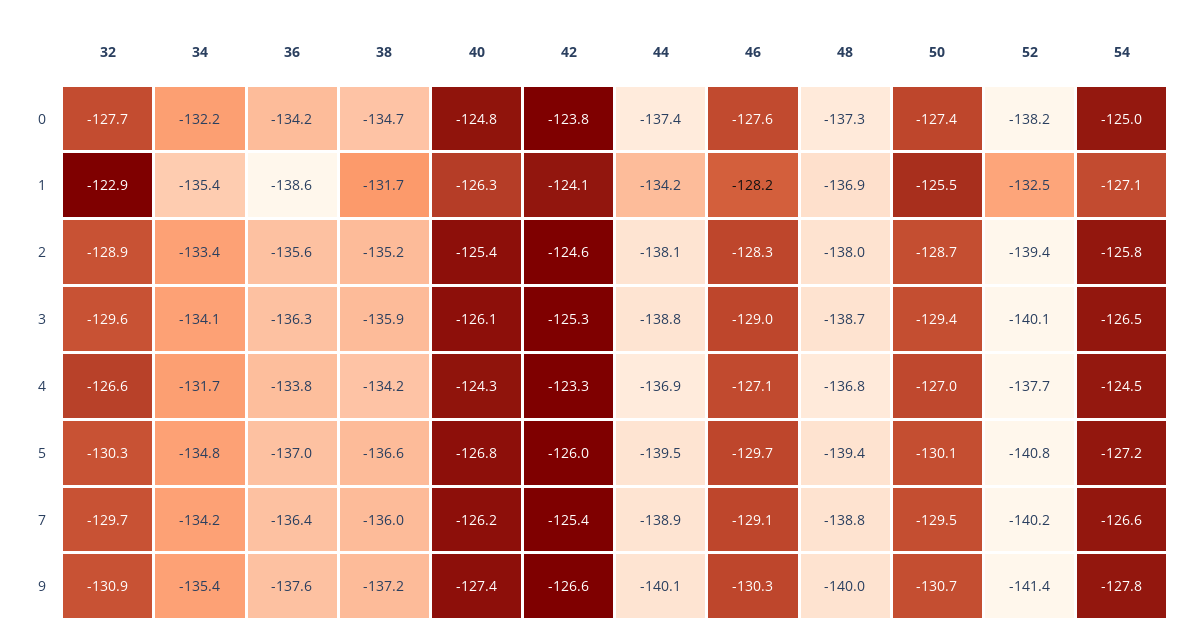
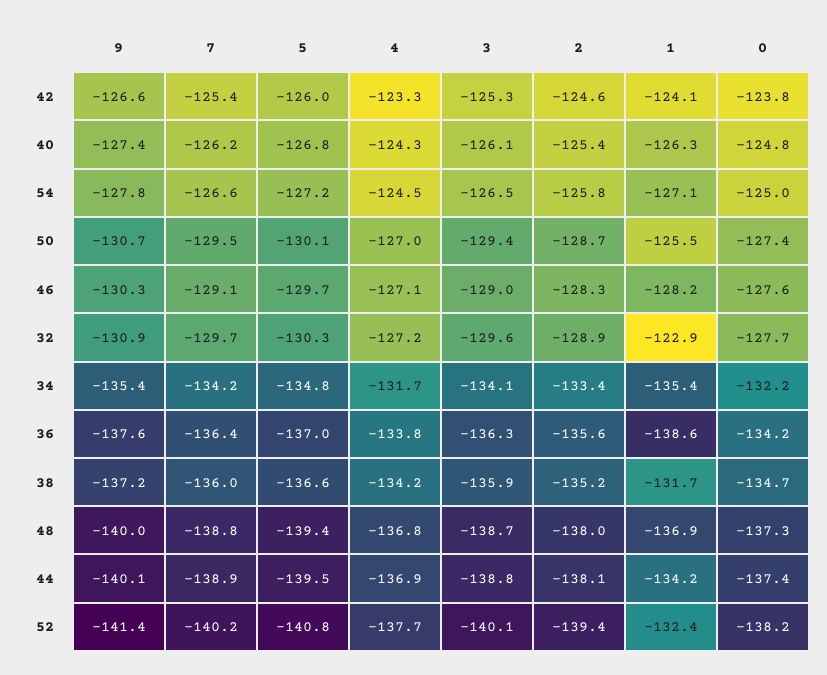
  {
    "32": {
      "0": -127.7,
      "1": -122.9,
      "2": -128.9,
      "3": -129.6,
-     "4": -126.6,
+     "4": -127.2,
      "5": -130.3,
      "7": -129.7,
      "9": -130.9
    },
    "34": {
      "0": -132.2,
      "1": -135.4,
      "2": -133.4,
      "3": -134.1,
      "4": -131.7,
      "5": -134.8,
      "7": -134.2,
      "9": -135.4
    },
    "36": {
      "0": -134.2,
      "1": -138.6,
      "2": -135.6,
      "3": -136.3,
      "4": -133.8,
      "5": -137,
      "7": -136.4,
      "9": -137.6
    },
    "38": {
      "0": -134.7,
      "1": -131.7,
      "2": -135.2,
      "3": -135.9,
      "4": -134.2,
      "5": -136.6,
      "7": -136,
      "9": -137.2
    },
    "40": {
      "0": -124.8,
      "1": -126.3,
      "2": -125.4,
      "3": -126.1,
      "4": -124.3,
      "5": -126.8,
      "7": -126.2,
      "9": -127.4
    },
    "42": {
      "0": -123.8,
      "1": -124.1,
      "2": -124.6,
      "3": -125.3,
      "4": -123.3,
      "5": -126,
      "7": -125.4,
      "9": -126.6
    },
    "44": {
      "0": -137.4,
      "1": -134.2,
      "2": -138.1,
      "3": -138.8,
      "4": -136.9,
      "5": -139.5,
      "7": -138.9,
      "9": -140.1
    },
    "46": {
      "0": -127.6,
      "1": -128.2,
      "2": -128.3,
      "3": -129,
      "4": -127.1,
      "5": -129.7,
      "7": -129.1,
      "9": -130.3
    },
    "48": {
      "0": -137.3,
      "1": -136.9,
      "2": -138,
      "3": -138.7,
      "4": -136.8,
      "5": -139.4,
      "7": -138.8,
      "9": -140
    },
    "50": {
      "0": -127.4,
      "1": -125.5,
      "2": -128.7,
      "3": -129.4,
      "4": -127,
      "5": -130.1,
      "7": -129.5,
      "9": -130.7
    },
    "52": {
      "0": -138.2,
-     "1": -132.5,
+     "1": -132.4,
      "2": -139.4,
      "3": -140.1,
      "4": -137.7,
      "5": -140.8,
      "7": -140.2,
      "9": -141.4
    },
    "54": {
      "0": -125,
      "1": -127.1,
      "2": -125.8,
      "3": -126.5,
      "4": -124.5,
      "5": -127.2,
      "7": -126.6,
      "9": -127.8
    }
  }

